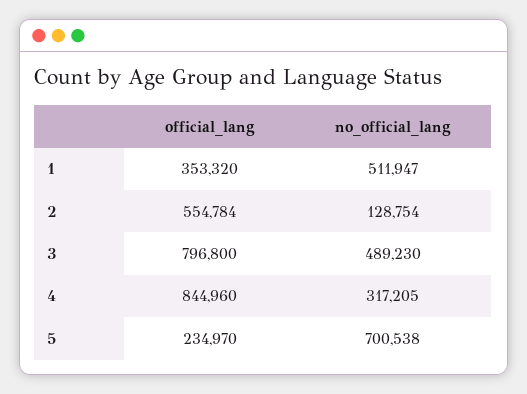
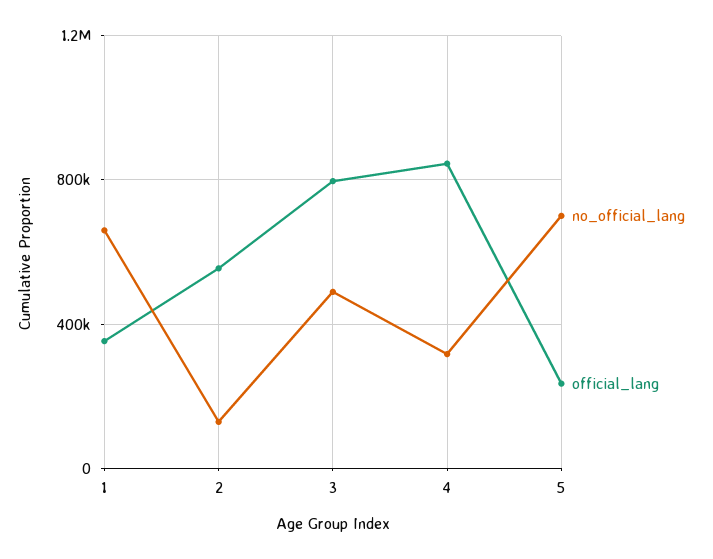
  {
    "official_lang": {
      "1": 353320,
      "2": 554784,
      "3": 796800,
      "4": 844960,
      "5": 234970
    },
    "no_official_lang": {
-     "1": 511947,
+     "1": 650000,
      "2": 128754,
      "3": 489230,
      "4": 317205,
      "5": 700538
    }
  }

